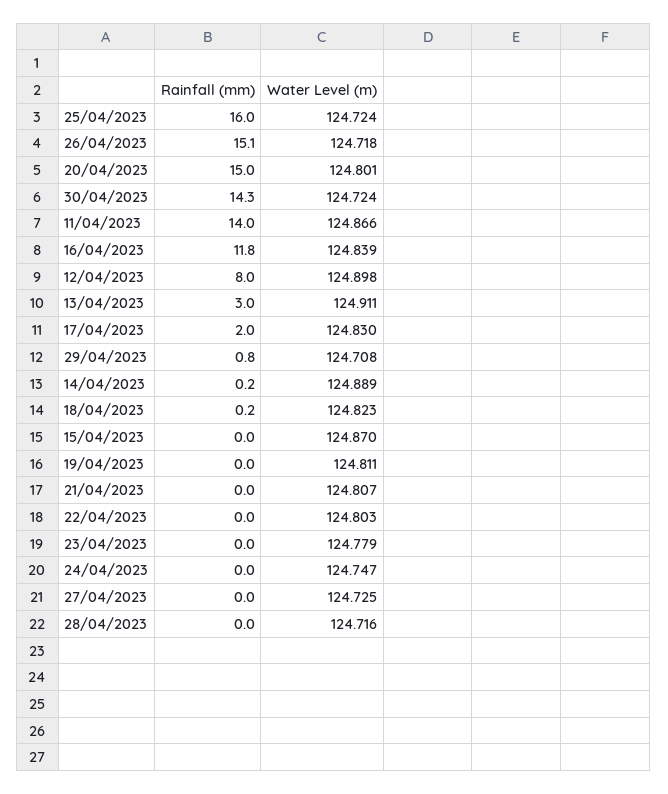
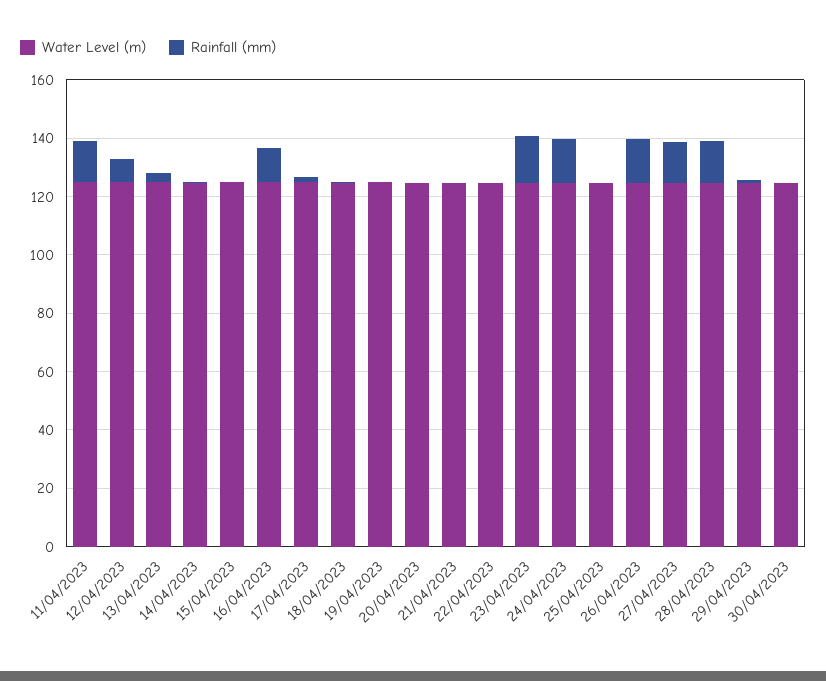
  {
    "Rainfall (mm)": {
-     "25/04/2023": 16,
+     "25/04/2023": 0,
      "26/04/2023": 15.1,
-     "20/04/2023": 15,
+     "20/04/2023": 0,
-     "30/04/2023": 14.3,
+     "30/04/2023": 0,
      "11/04/2023": 14,
      "16/04/2023": 11.8,
      "12/04/2023": 8,
      "13/04/2023": 3,
      "17/04/2023": 2,
      "29/04/2023": 0.8,
      "14/04/2023": 0.2,
      "18/04/2023": 0.2,
      "15/04/2023": 0,
      "19/04/2023": 0,
      "21/04/2023": 0,
      "22/04/2023": 0,
-     "23/04/2023": 0,
+     "23/04/2023": 15,
-     "24/04/2023": 0,
+     "24/04/2023": 15,
-     "27/04/2023": 0,
+     "27/04/2023": 15,
-     "28/04/2023": 0
+     "28/04/2023": 15
    },
    "Water Level (m)": {
      "25/04/2023": 124.724,
      "26/04/2023": 124.718,
      "20/04/2023": 124.801,
      "30/04/2023": 124.724,
      "11/04/2023": 124.866,
      "16/04/2023": 124.839,
      "12/04/2023": 124.898,
      "13/04/2023": 124.911,
      "17/04/2023": 124.83,
      "29/04/2023": 124.708,
      "14/04/2023": 124.889,
      "18/04/2023": 124.823,
      "15/04/2023": 124.87,
      "19/04/2023": 124.811,
      "21/04/2023": 124.807,
      "22/04/2023": 124.803,
      "23/04/2023": 124.779,
      "24/04/2023": 124.747,
      "27/04/2023": 124.725,
      "28/04/2023": 124.716
    }
  }

